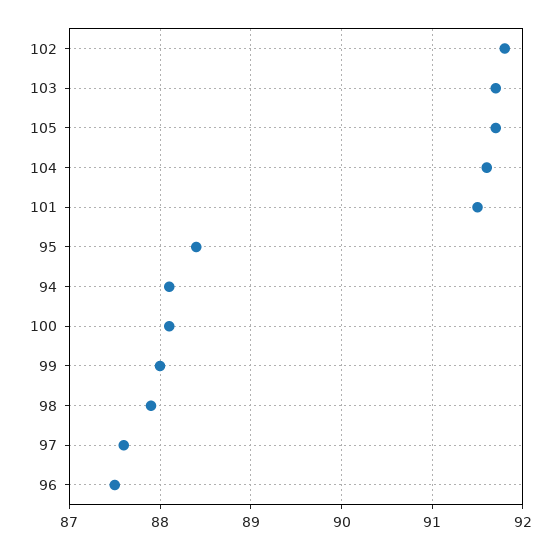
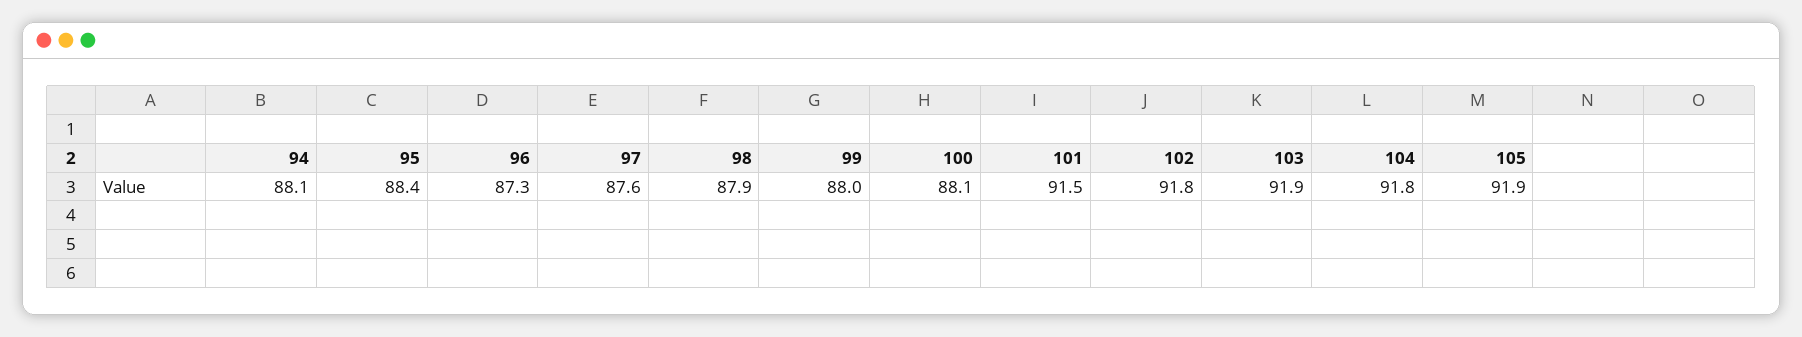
  {
    "102": 91.8,
-   "103": 91.7,
+   "103": 91.9,
-   "105": 91.7,
+   "105": 91.9,
-   "104": 91.6,
+   "104": 91.8,
    "101": 91.5,
    "95": 88.4,
    "94": 88.1,
    "100": 88.1,
    "99": 88,
    "98": 87.9,
    "97": 87.6,
-   "96": 87.5
+   "96": 87.3
  }

